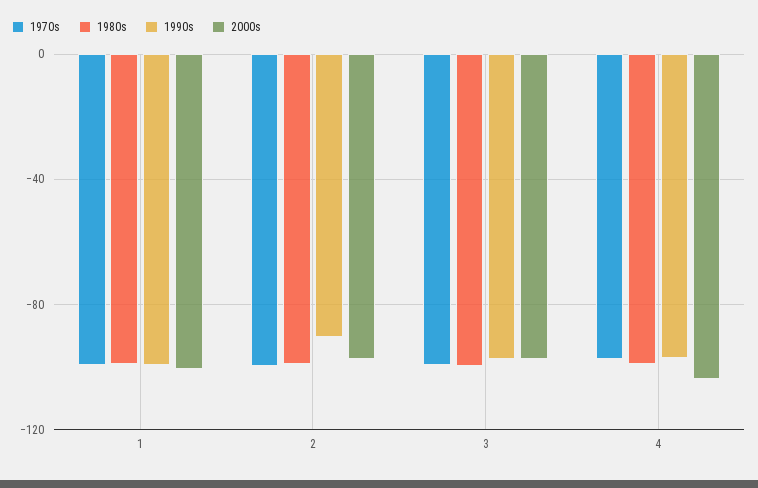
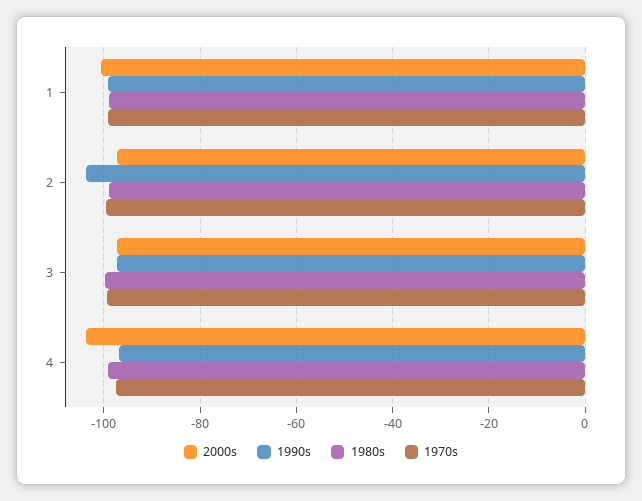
  {
    "1970s": {
      "1": -100,
      "2": -100,
      "3": -100,
      "4": -98
    },
    "1980s": {
      "1": -98,
      "2": -100,
      "3": -100,
      "4": -100
    },
    "1990s": {
      "1": -100,
-     "2": -90,
+     "2": -104,
      "3": -98,
      "4": -96
    },
    "2000s": {
      "1": -100,
      "2": -98,
      "3": -98,
      "4": -104
    }
  }

